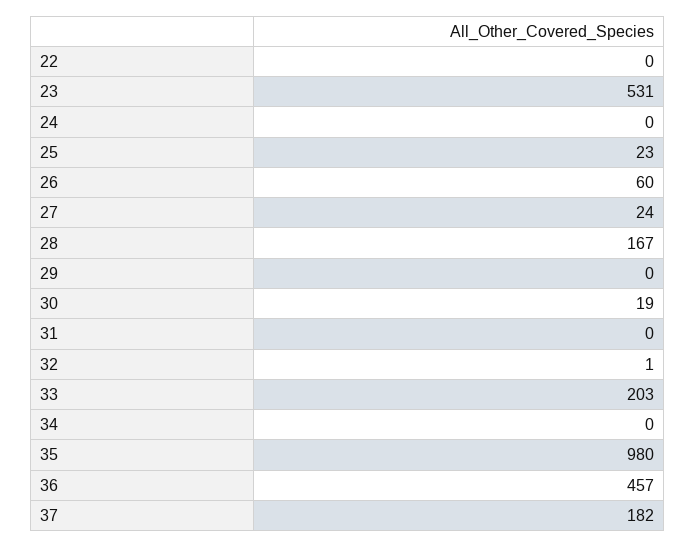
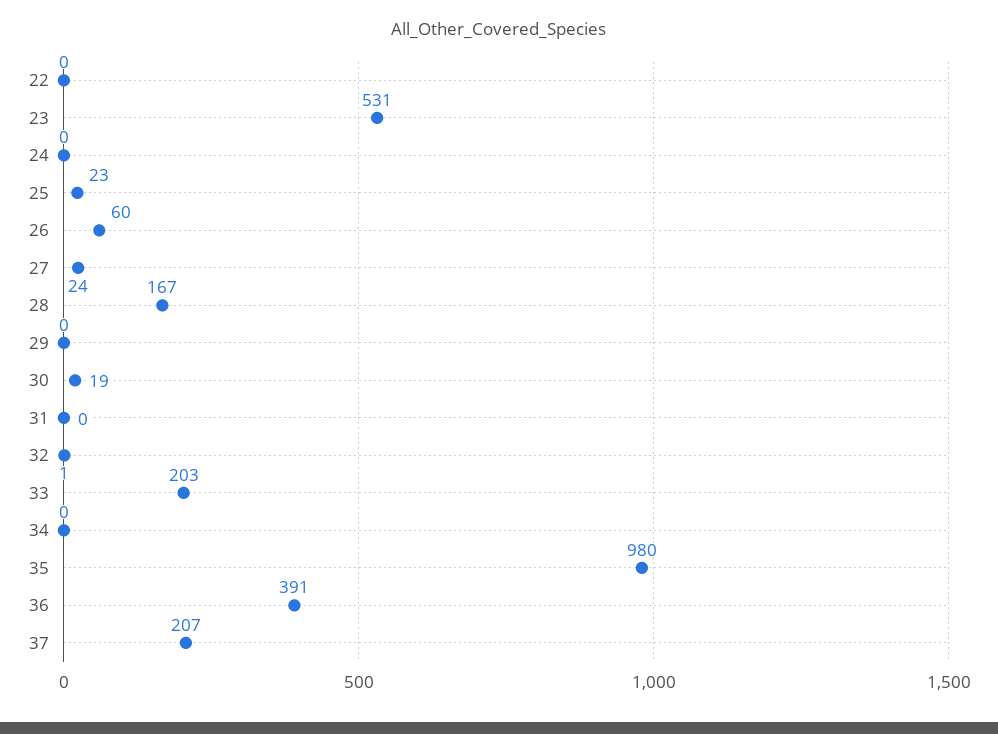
  {
    "22": 0,
    "23": 531,
    "24": 0,
    "25": 23,
    "26": 60,
    "27": 24,
    "28": 167,
    "29": 0,
    "30": 19,
    "31": 0,
    "32": 1,
    "33": 203,
    "34": 0,
    "35": 980,
-   "36": 457,
+   "36": 391,
-   "37": 182
+   "37": 207
  }

